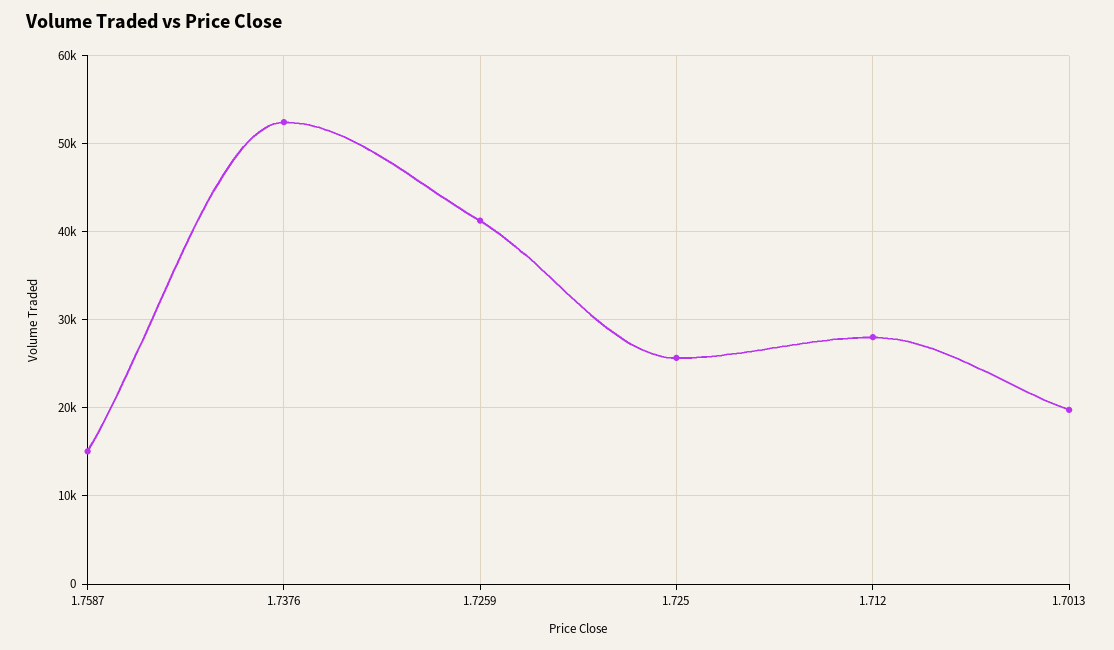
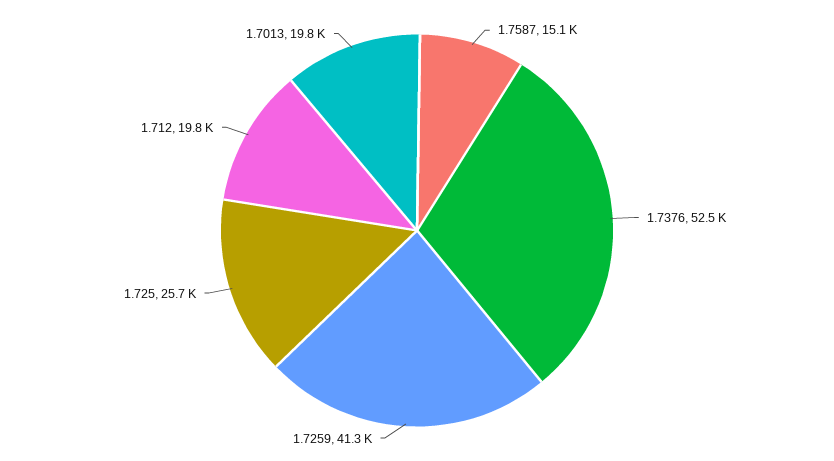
  {
    "1.7587": 15100,
    "1.7376": 52500,
    "1.7259": 41300,
    "1.725": 25700,
-   "1.712": 28000,
+   "1.712": 19800,
    "1.7013": 19800
  }

